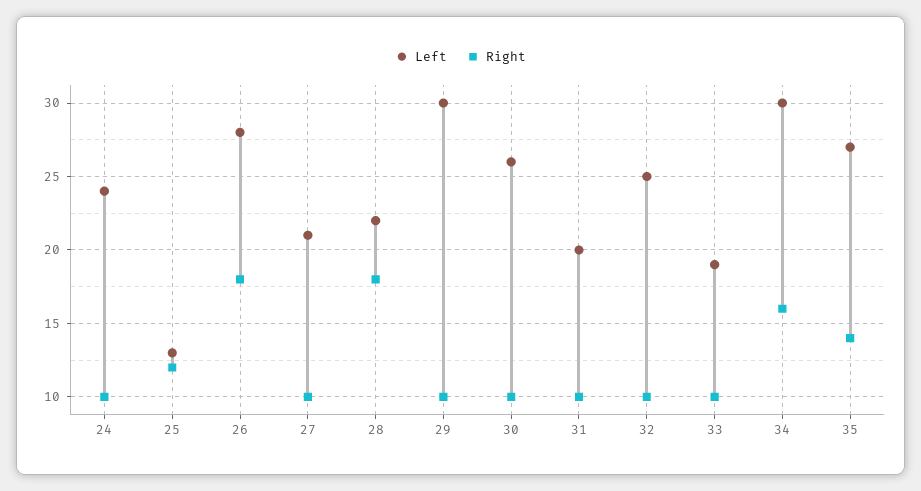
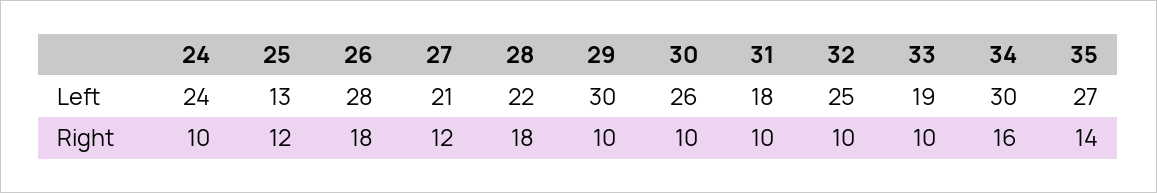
  {
    "Left": {
      "24": 24,
      "25": 13,
      "26": 28,
      "27": 21,
      "28": 22,
      "29": 30,
      "30": 26,
-     "31": 20,
+     "31": 18,
      "32": 25,
      "33": 19,
      "34": 30,
      "35": 27
    },
    "Right": {
      "24": 10,
      "25": 12,
      "26": 18,
-     "27": 10,
+     "27": 12,
      "28": 18,
      "29": 10,
      "30": 10,
      "31": 10,
      "32": 10,
      "33": 10,
      "34": 16,
      "35": 14
    }
  }

